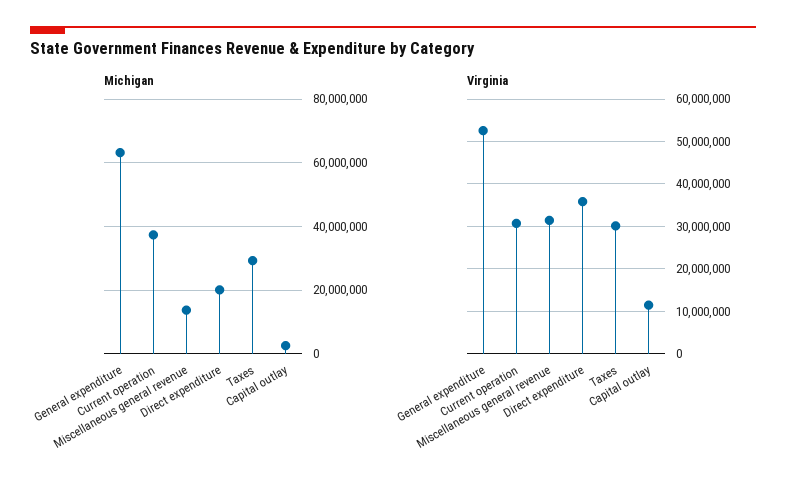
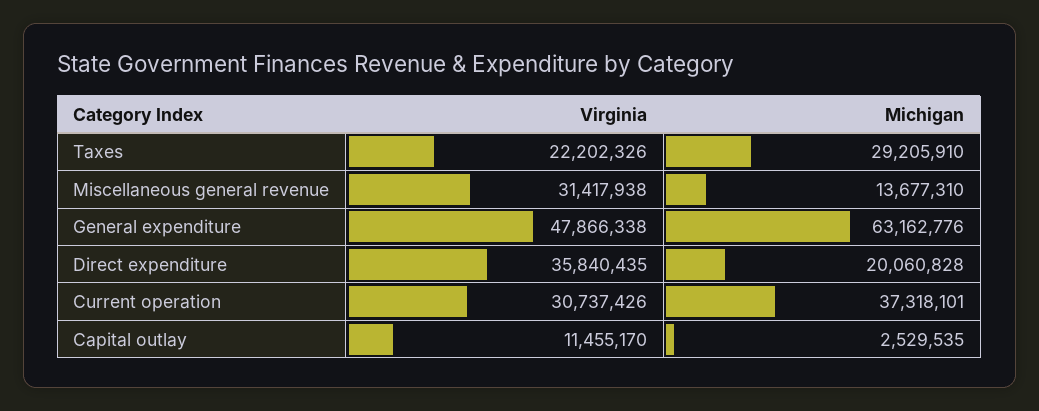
  {
    "Michigan": {
      "General expenditure": 63162776,
      "Current operation": 37318101,
      "Miscellaneous general revenue": 13677310,
      "Direct expenditure": 20060828,
      "Taxes": 29205910,
      "Capital outlay": 2529535
    },
    "Virginia": {
-     "General expenditure": 52000000,
+     "General expenditure": 47866338,
      "Current operation": 30737426,
      "Miscellaneous general revenue": 31417938,
      "Direct expenditure": 35840435,
-     "Taxes": 30000000,
+     "Taxes": 22202326,
      "Capital outlay": 11455170
    }
  }

